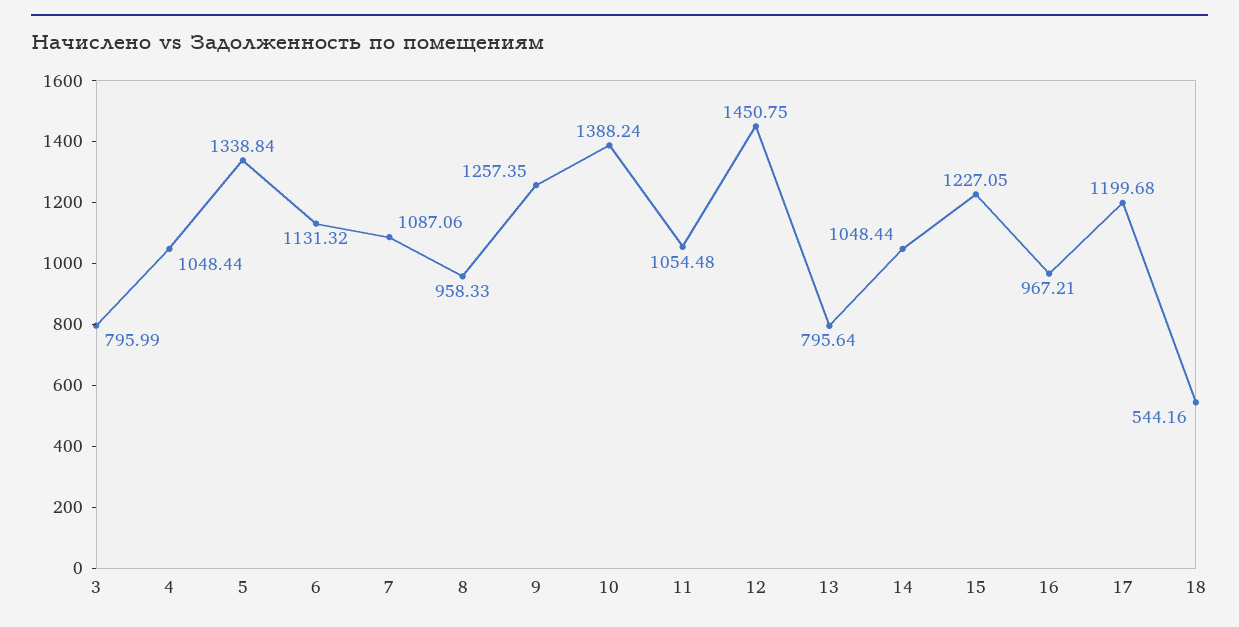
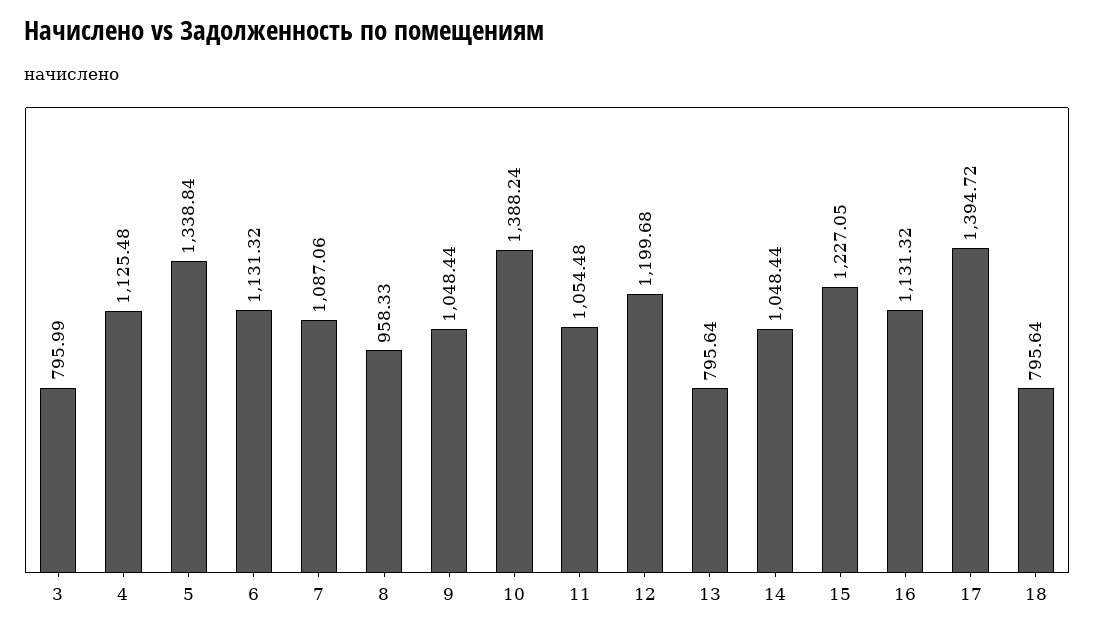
  {
    "3": 795.99,
-   "4": 1048.44,
+   "4": 1125.48,
    "5": 1338.84,
    "6": 1131.32,
    "7": 1087.06,
    "8": 958.33,
-   "9": 1257.35,
+   "9": 1048.44,
    "10": 1388.24,
    "11": 1054.48,
-   "12": 1450.75,
+   "12": 1199.68,
    "13": 795.64,
    "14": 1048.44,
    "15": 1227.05,
-   "16": 967.21,
+   "16": 1131.32,
-   "17": 1199.68,
+   "17": 1394.72,
-   "18": 544.16
+   "18": 795.64
  }

